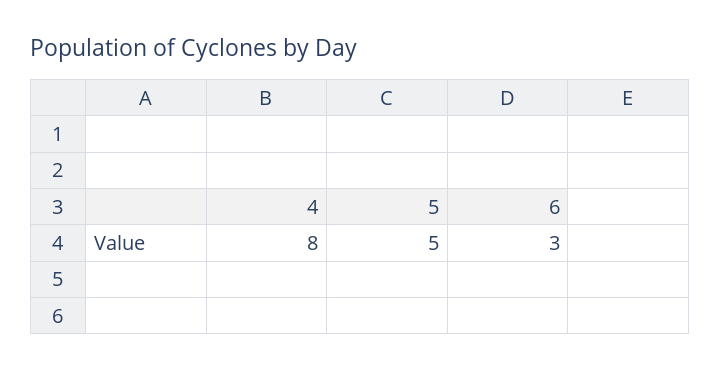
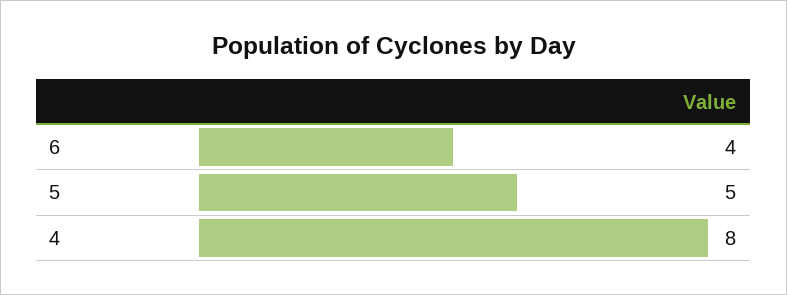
  {
    "4": 8,
    "5": 5,
-   "6": 3
+   "6": 4
  }

